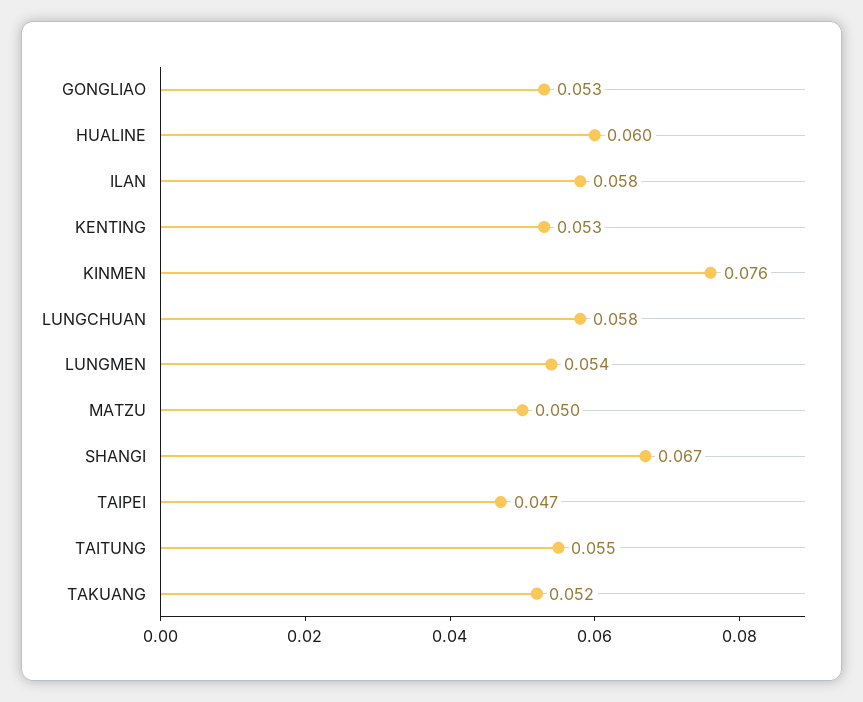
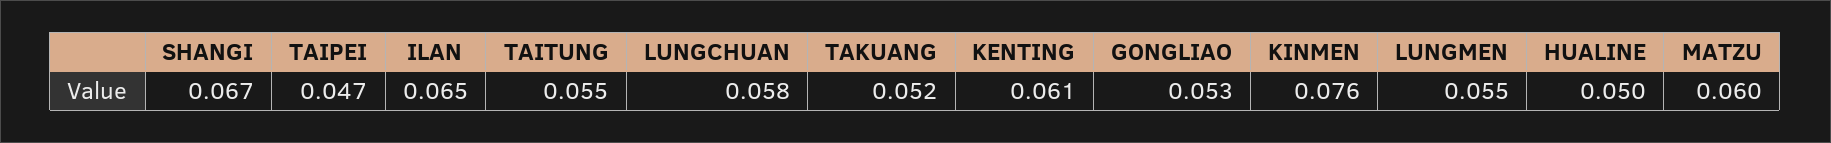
  {
    "GONGLIAO": 0.053,
-   "HUALINE": 0.06,
+   "HUALINE": 0.05,
-   "ILAN": 0.058,
+   "ILAN": 0.065,
-   "KENTING": 0.053,
+   "KENTING": 0.061,
    "KINMEN": 0.076,
    "LUNGCHUAN": 0.058,
-   "LUNGMEN": 0.054,
+   "LUNGMEN": 0.055,
-   "MATZU": 0.05,
+   "MATZU": 0.06,
    "SHANGI": 0.067,
    "TAIPEI": 0.047,
    "TAITUNG": 0.055,
    "TAKUANG": 0.052
  }

